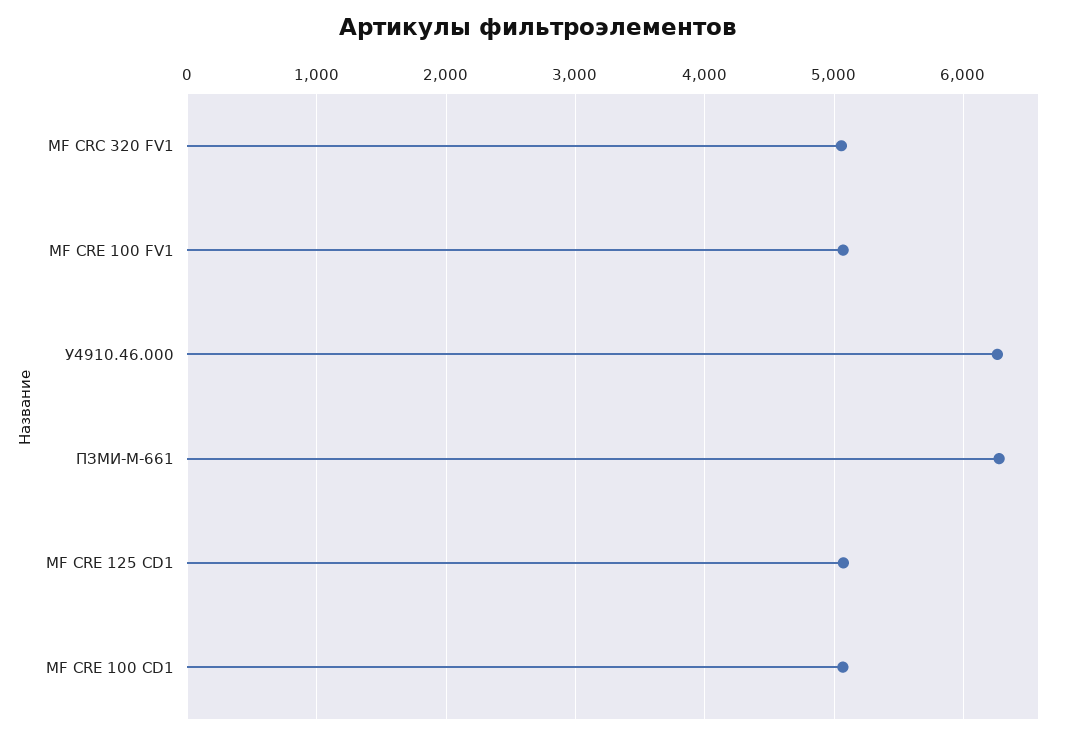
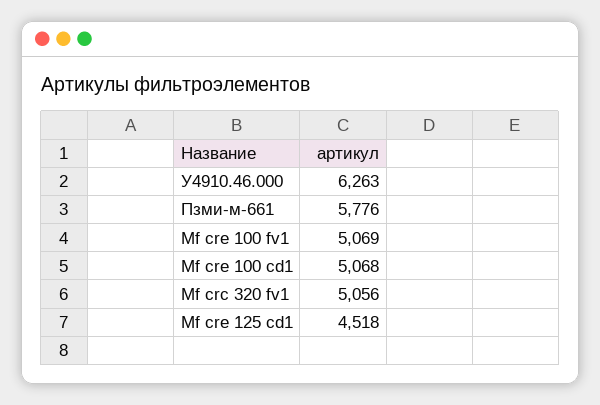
  {
    "МF CRC 320 FV1": 5056,
    "МF CRE 100 FV1": 5069,
    "У4910.46.000": 6263,
-   "ПЗМИ-М-661": 6300,
+   "ПЗМИ-М-661": 5776,
-   "МF CRE 125 CD1": 5100,
+   "МF CRE 125 CD1": 4518,
    "МF CRE 100 CD1": 5068
  }

